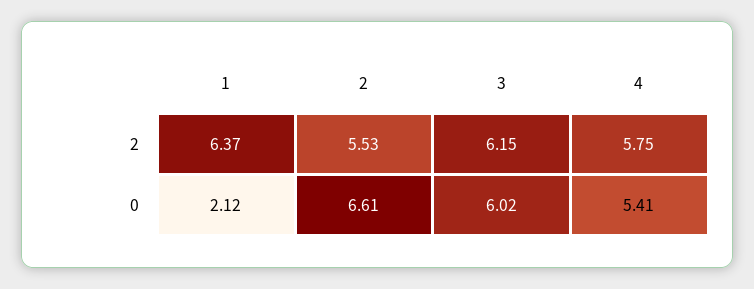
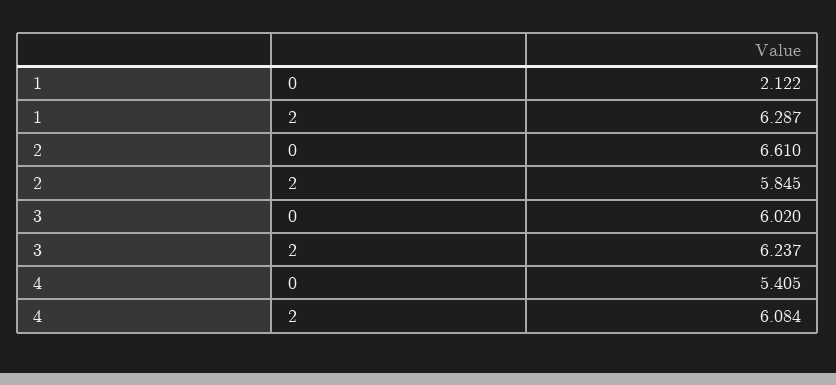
  {
    "1": {
-     "2": 6.37,
+     "2": 6.287,
      "0": 2.122
    },
    "2": {
-     "2": 5.53,
+     "2": 5.845,
      "0": 6.61
    },
    "3": {
-     "2": 6.15,
+     "2": 6.237,
      "0": 6.02
    },
    "4": {
-     "2": 5.75,
+     "2": 6.084,
      "0": 5.405
    }
  }

